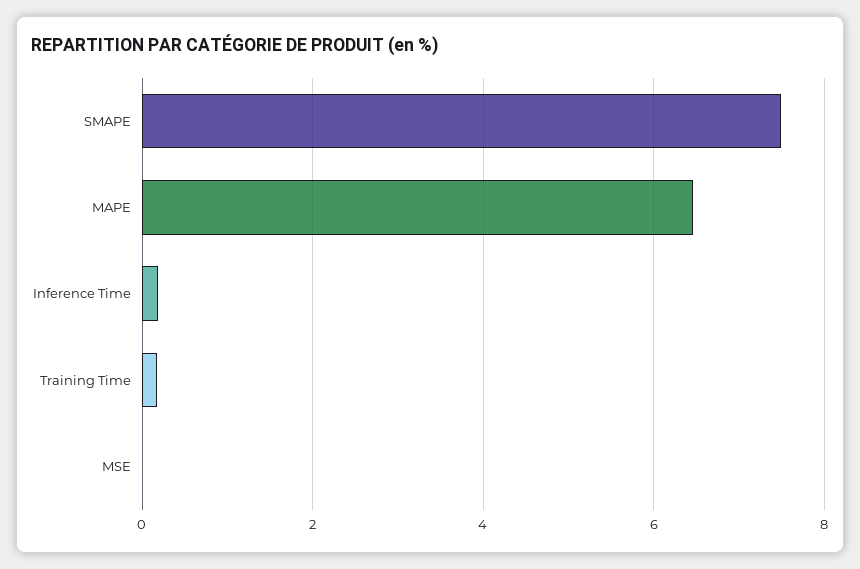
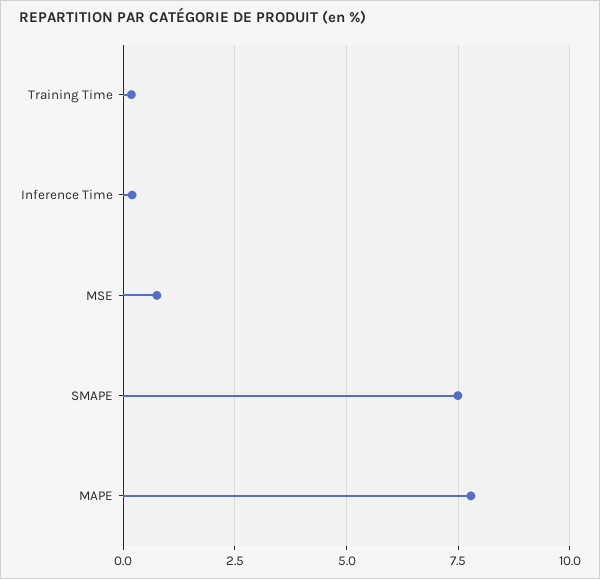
  {
    "SMAPE": 7.4,
-   "MAPE": 6.4,
+   "MAPE": 7.75,
    "Inference Time": 0.2,
    "Training Time": 0.2,
-   "MSE": 0
+   "MSE": 0.75
  }

